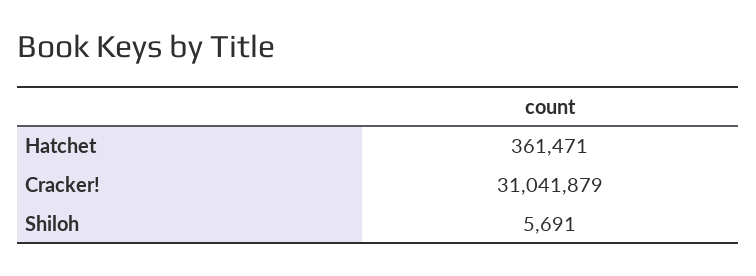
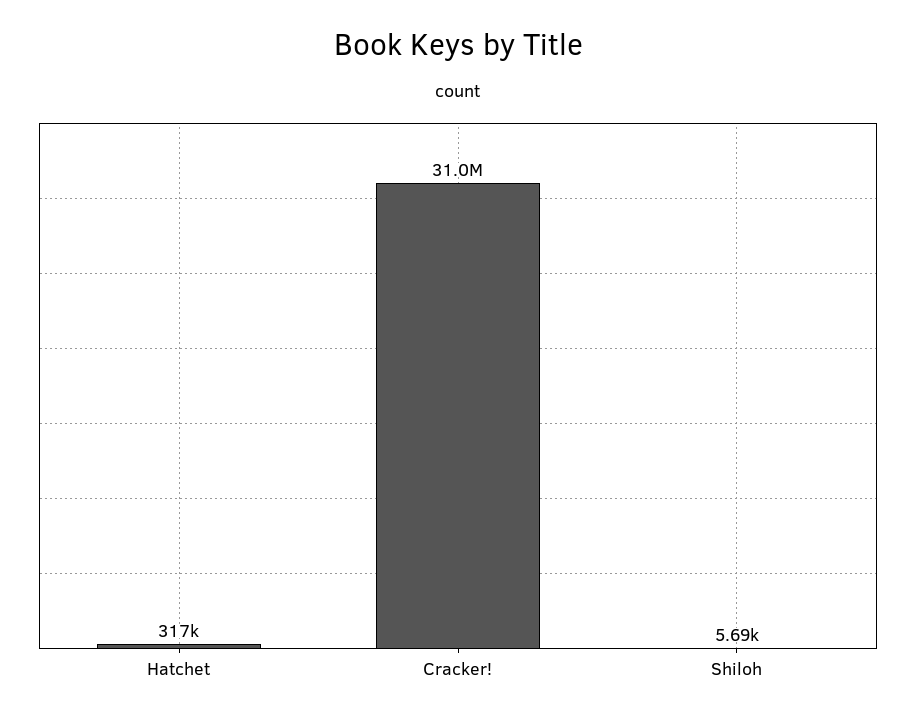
  {
-   "Hatchet": 361471,
+   "Hatchet": 317000,
    "Cracker!": 31041879,
    "Shiloh": 5691
  }

